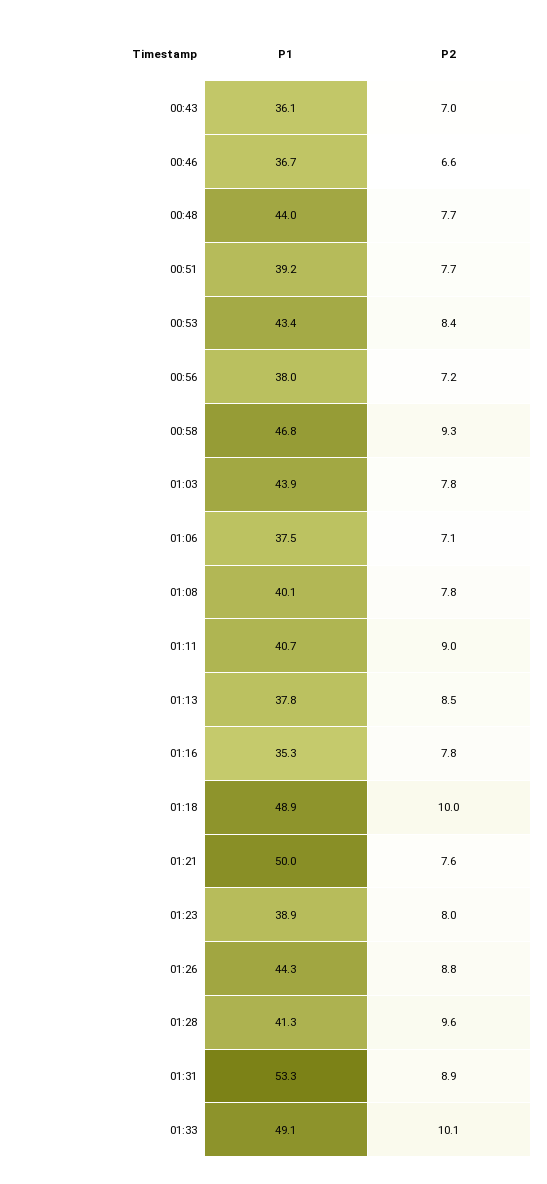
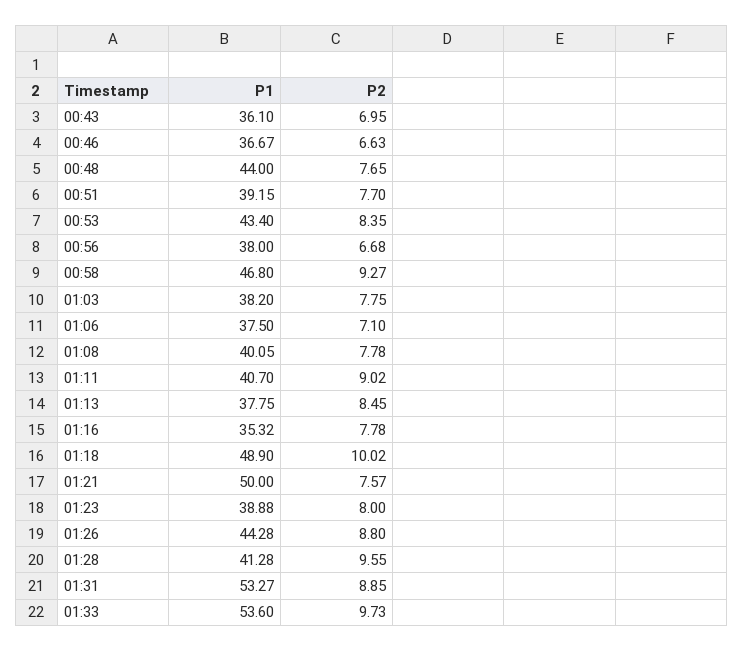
  {
    "P1": {
      "00:43": 36.1,
      "00:46": 36.67,
      "00:48": 44,
      "00:51": 39.15,
      "00:53": 43.4,
      "00:56": 38,
      "00:58": 46.8,
-     "01:03": 43.9,
+     "01:03": 38.2,
      "01:06": 37.5,
      "01:08": 40.05,
      "01:11": 40.7,
      "01:13": 37.75,
      "01:16": 35.32,
      "01:18": 48.9,
      "01:21": 50,
      "01:23": 38.88,
      "01:26": 44.28,
      "01:28": 41.28,
      "01:31": 53.27,
-     "01:33": 49.1
+     "01:33": 53.6
    },
    "P2": {
      "00:43": 6.95,
      "00:46": 6.63,
      "00:48": 7.65,
      "00:51": 7.7,
      "00:53": 8.35,
-     "00:56": 7.2,
+     "00:56": 6.68,
      "00:58": 9.27,
      "01:03": 7.75,
      "01:06": 7.1,
      "01:08": 7.78,
      "01:11": 9.02,
      "01:13": 8.45,
      "01:16": 7.78,
      "01:18": 10.02,
      "01:21": 7.57,
      "01:23": 8,
      "01:26": 8.8,
      "01:28": 9.55,
      "01:31": 8.85,
-     "01:33": 10.1
+     "01:33": 9.73
    }
  }

